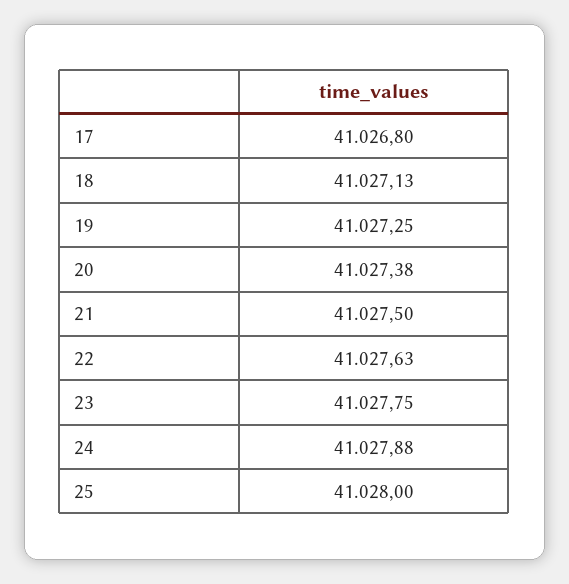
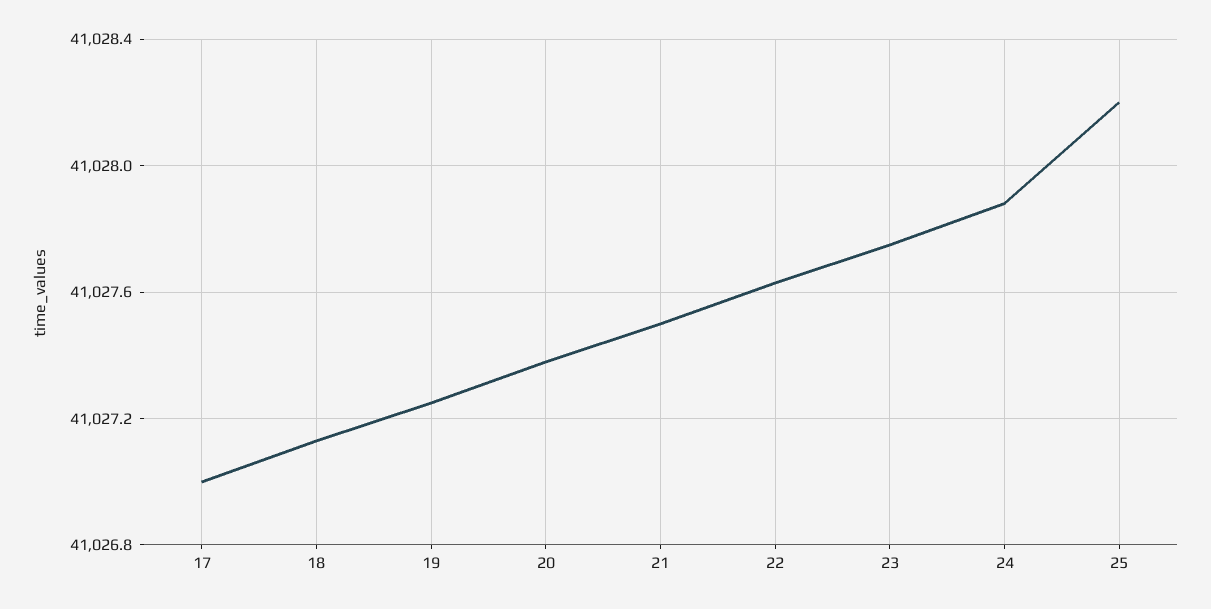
  {
-   "17": 41026.8,
+   "17": 41027,
    "18": 41027.13,
    "19": 41027.25,
    "20": 41027.38,
    "21": 41027.5,
    "22": 41027.63,
    "23": 41027.75,
    "24": 41027.88,
-   "25": 41028
+   "25": 41028.2
  }

